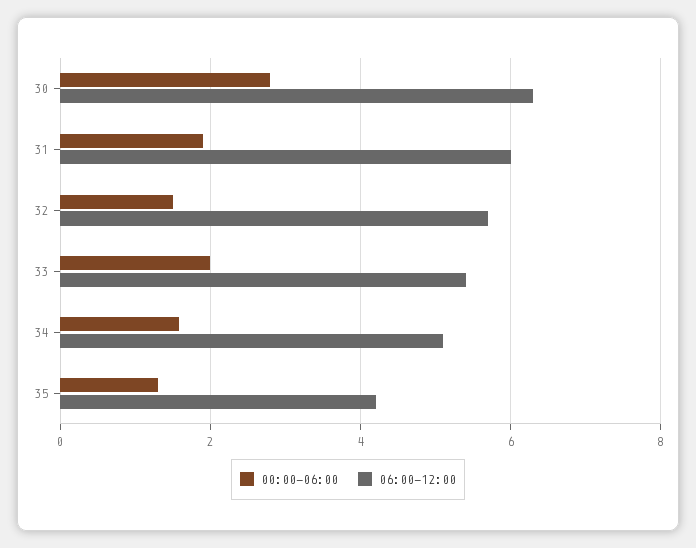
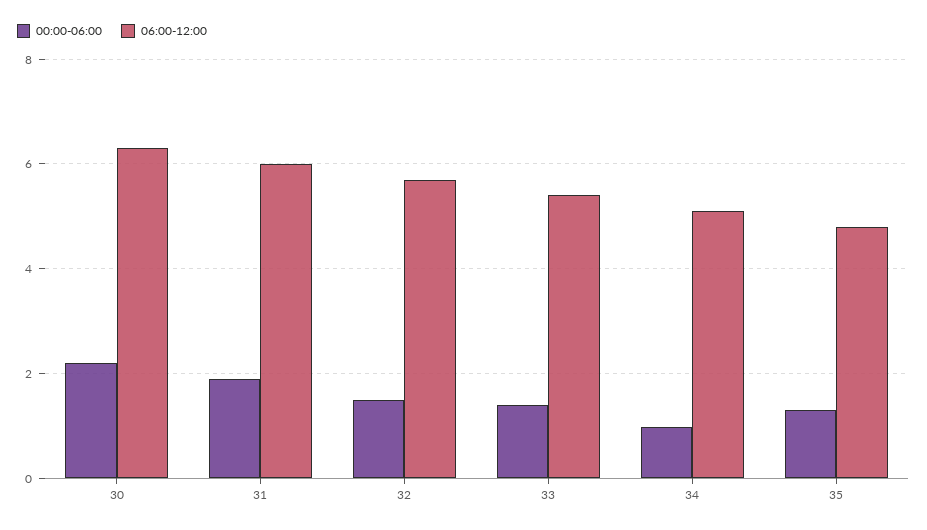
  {
    "00:00-06:00": {
-     "30": 2.8,
+     "30": 2.2,
      "31": 2,
      "32": 1.6,
-     "33": 2,
+     "33": 1.4,
-     "34": 1.6,
+     "34": 1,
      "35": 1.4
    },
    "06:00-12:00": {
      "30": 6.4,
      "31": 6,
      "32": 5.8,
      "33": 5.4,
      "34": 5.2,
-     "35": 4.2
+     "35": 4.8
    }
  }

